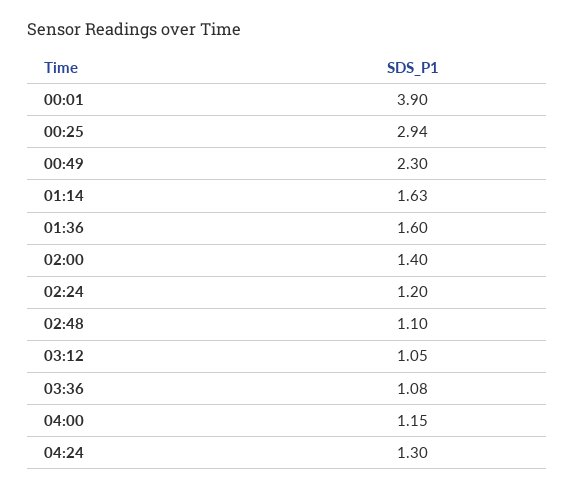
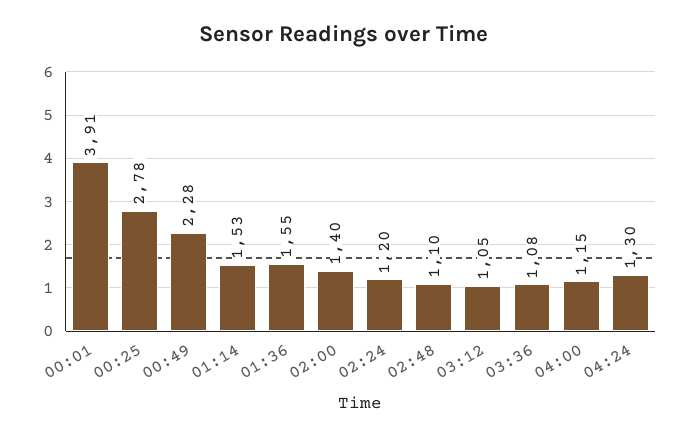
  {
-   "00:01": 3.9,
+   "00:01": 3.91,
-   "00:25": 2.94,
+   "00:25": 2.78,
-   "00:49": 2.3,
+   "00:49": 2.28,
-   "01:14": 1.63,
+   "01:14": 1.53,
-   "01:36": 1.6,
+   "01:36": 1.55,
    "02:00": 1.4,
    "02:24": 1.2,
    "02:48": 1.1,
    "03:12": 1.05,
    "03:36": 1.08,
    "04:00": 1.15,
    "04:24": 1.3
  }

